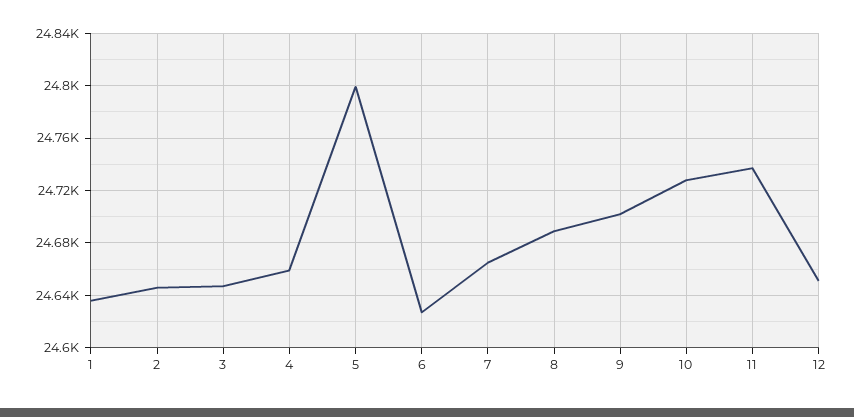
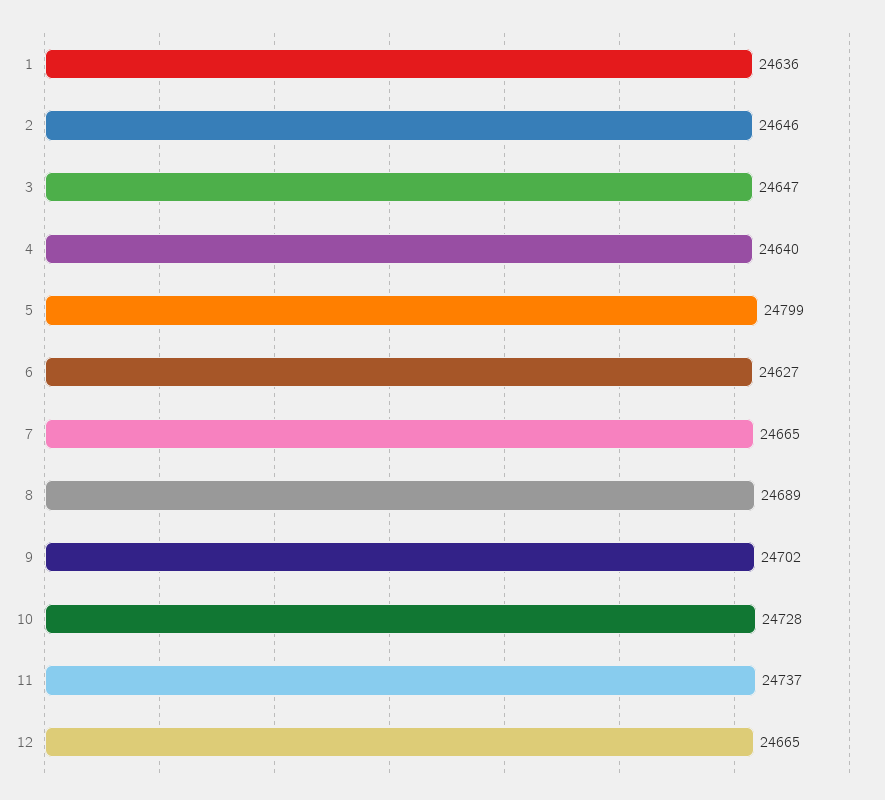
  {
    "1": 24636,
    "2": 24646,
    "3": 24647,
-   "4": 24660,
+   "4": 24640,
    "5": 24799,
    "6": 24627,
    "7": 24665,
    "8": 24689,
    "9": 24702,
    "10": 24728,
    "11": 24737,
-   "12": 24650
+   "12": 24665
  }

